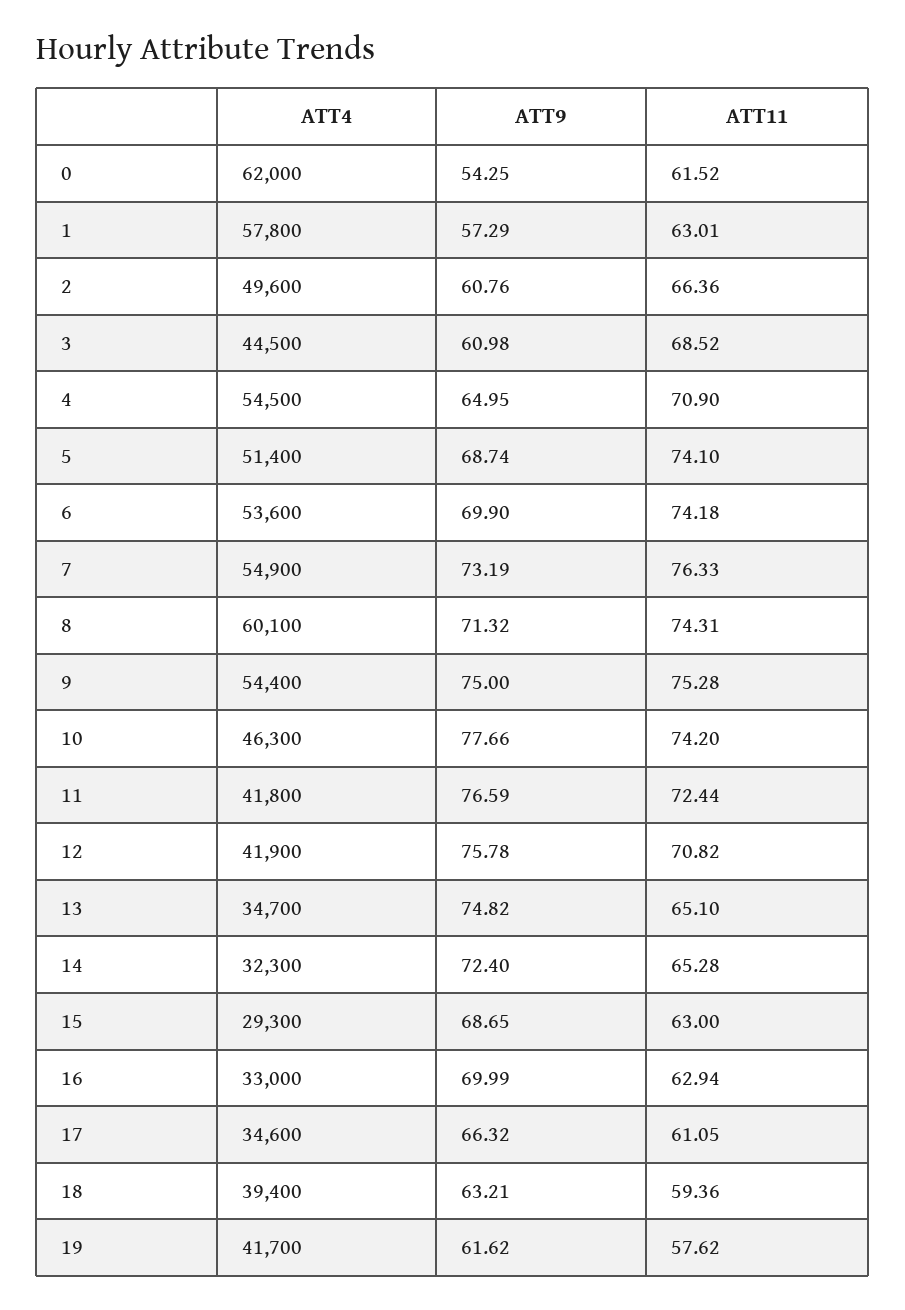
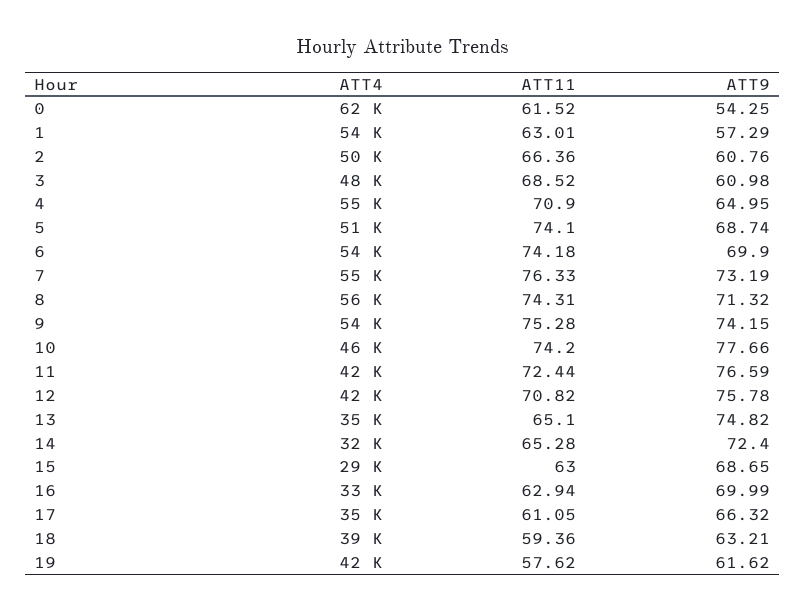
  {
    "ATT4": {
      "0": 62000,
-     "1": 57800,
+     "1": 54000,
      "2": 49600,
-     "3": 44500,
+     "3": 48000,
      "4": 54500,
      "5": 51400,
      "6": 53600,
      "7": 54900,
-     "8": 60100,
+     "8": 56000,
      "9": 54400,
      "10": 46300,
      "11": 41800,
      "12": 41900,
      "13": 34700,
      "14": 32300,
      "15": 29300,
      "16": 33000,
      "17": 34600,
      "18": 39400,
      "19": 41700
    },
    "ATT9": {
      "0": 54.25,
      "1": 57.29,
      "2": 60.76,
      "3": 60.98,
      "4": 64.95,
      "5": 68.74,
      "6": 69.9,
      "7": 73.19,
      "8": 71.32,
-     "9": 75,
+     "9": 74.15,
      "10": 77.66,
      "11": 76.59,
      "12": 75.78,
      "13": 74.82,
      "14": 72.4,
      "15": 68.65,
      "16": 69.99,
      "17": 66.32,
      "18": 63.21,
      "19": 61.62
    },
    "ATT11": {
      "0": 61.52,
      "1": 63.01,
      "2": 66.36,
      "3": 68.52,
      "4": 70.9,
      "5": 74.1,
      "6": 74.18,
      "7": 76.33,
      "8": 74.31,
      "9": 75.28,
      "10": 74.2,
      "11": 72.44,
      "12": 70.82,
      "13": 65.1,
      "14": 65.28,
      "15": 63,
      "16": 62.94,
      "17": 61.05,
      "18": 59.36,
      "19": 57.62
    }
  }

